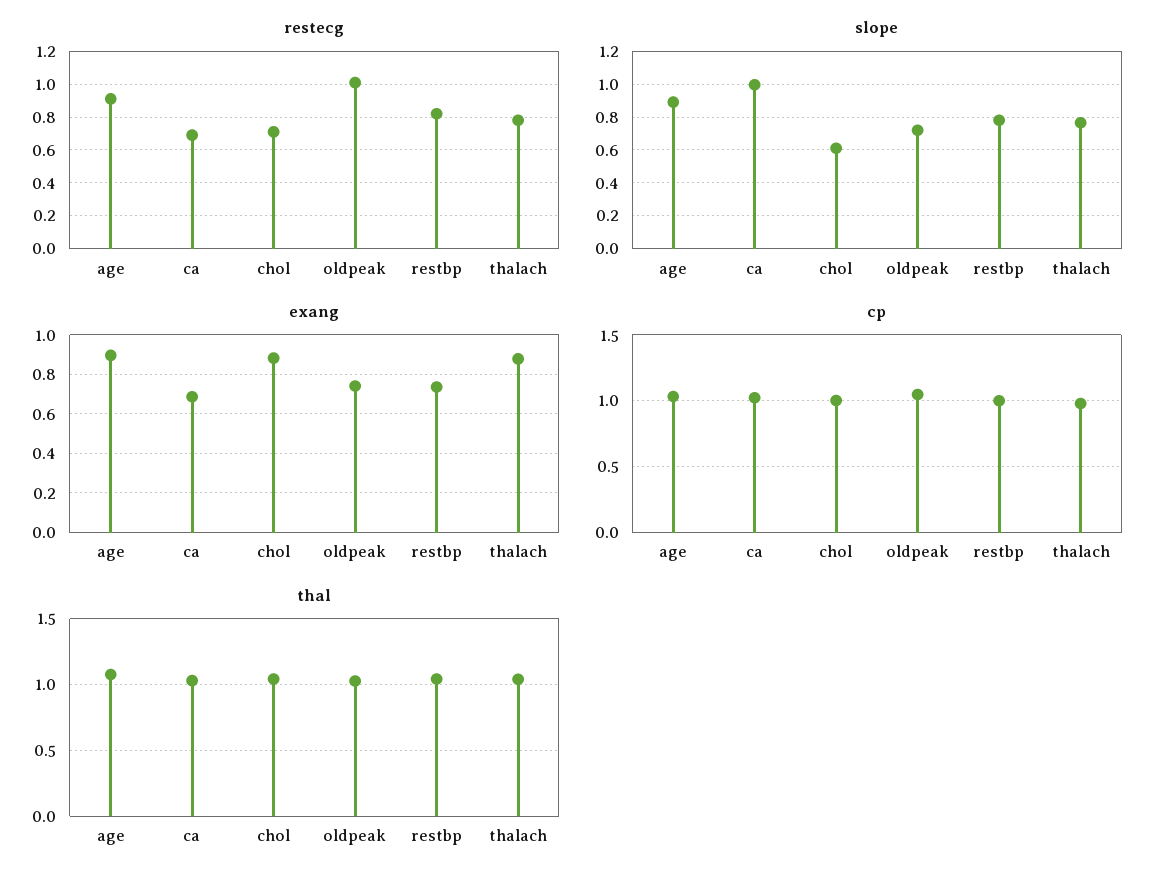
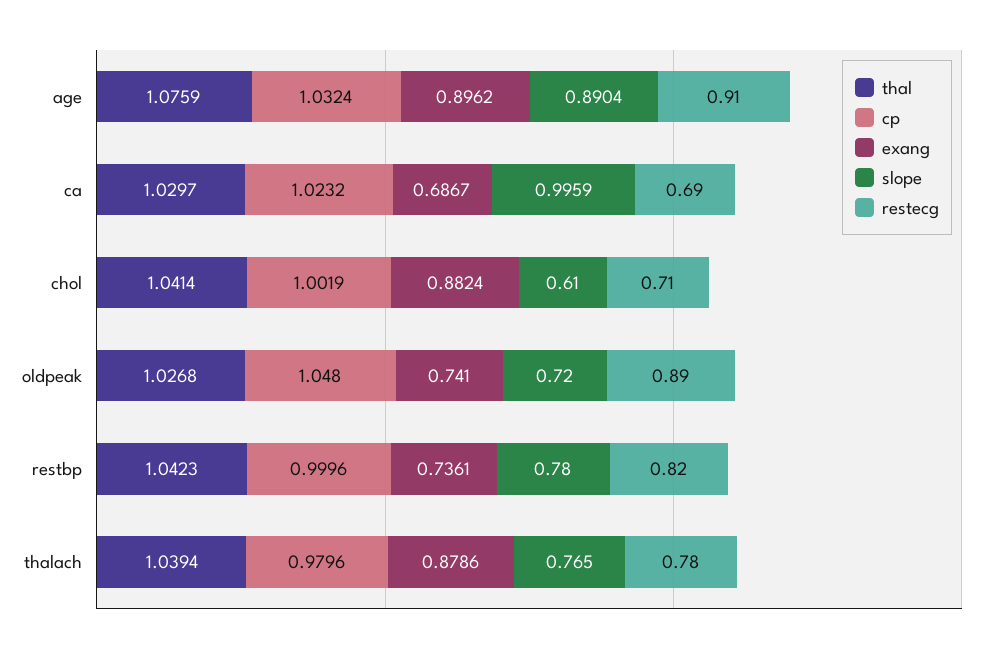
  {
    "restecg": {
      "age": 0.91,
      "ca": 0.69,
      "chol": 0.71,
-     "oldpeak": 1,
+     "oldpeak": 0.89,
      "restbp": 0.82,
      "thalach": 0.78
    },
    "slope": {
      "age": 0.8904,
      "ca": 0.9959,
      "chol": 0.61,
      "oldpeak": 0.72,
      "restbp": 0.78,
      "thalach": 0.765
    },
    "exang": {
      "age": 0.8962,
      "ca": 0.6867,
      "chol": 0.8824,
      "oldpeak": 0.741,
      "restbp": 0.7361,
      "thalach": 0.8786
    },
    "cp": {
      "age": 1.0324,
      "ca": 1.0232,
      "chol": 1.0019,
      "oldpeak": 1.048,
      "restbp": 0.9996,
      "thalach": 0.9796
    },
    "thal": {
      "age": 1.0759,
      "ca": 1.0297,
      "chol": 1.0414,
      "oldpeak": 1.0268,
      "restbp": 1.0423,
      "thalach": 1.0394
    }
  }

